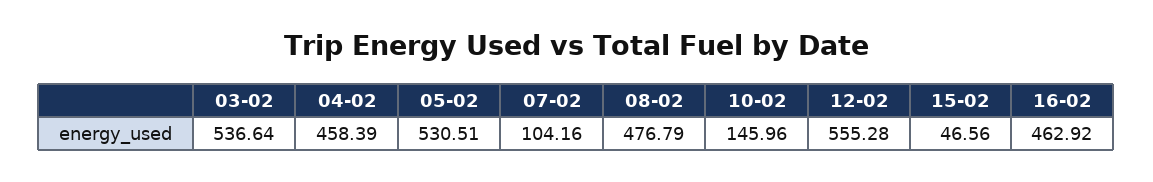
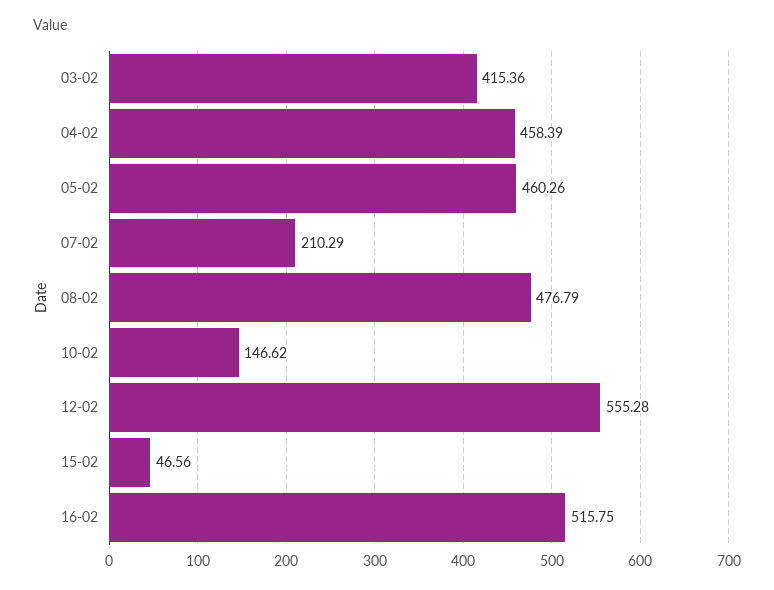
  {
-   "03-02": 536.64,
+   "03-02": 415.36,
    "04-02": 458.39,
-   "05-02": 530.51,
+   "05-02": 460.26,
-   "07-02": 104.16,
+   "07-02": 210.29,
    "08-02": 476.79,
-   "10-02": 145.96,
+   "10-02": 146.62,
    "12-02": 555.28,
    "15-02": 46.56,
-   "16-02": 462.92
+   "16-02": 515.75
  }

